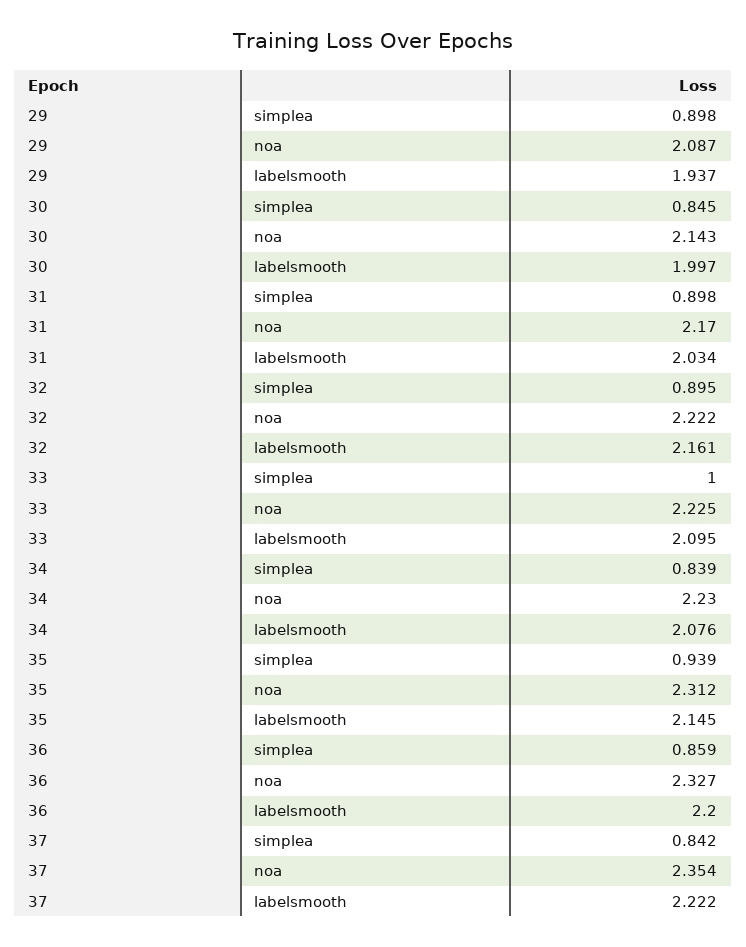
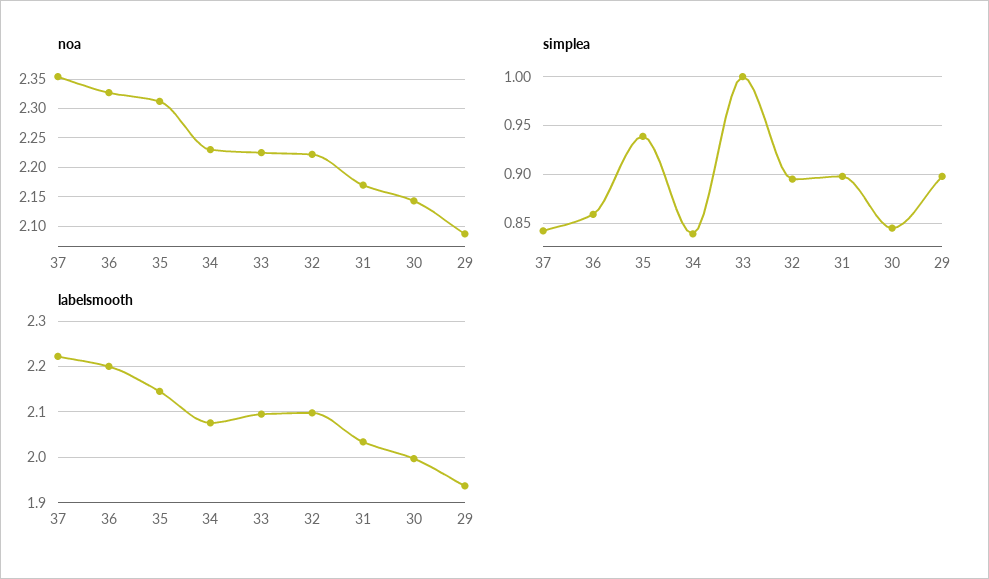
  {
    "simplea": {
      "29": 0.898,
      "30": 0.845,
      "31": 0.898,
      "32": 0.895,
      "33": 1,
      "34": 0.839,
      "35": 0.939,
      "36": 0.859,
      "37": 0.842
    },
    "noa": {
      "29": 2.087,
      "30": 2.143,
      "31": 2.17,
      "32": 2.222,
      "33": 2.225,
      "34": 2.23,
      "35": 2.312,
      "36": 2.327,
      "37": 2.354
    },
    "labelsmooth": {
      "29": 1.937,
      "30": 1.997,
      "31": 2.034,
-     "32": 2.161,
+     "32": 2.1,
      "33": 2.095,
      "34": 2.076,
      "35": 2.145,
      "36": 2.2,
      "37": 2.222
    }
  }

